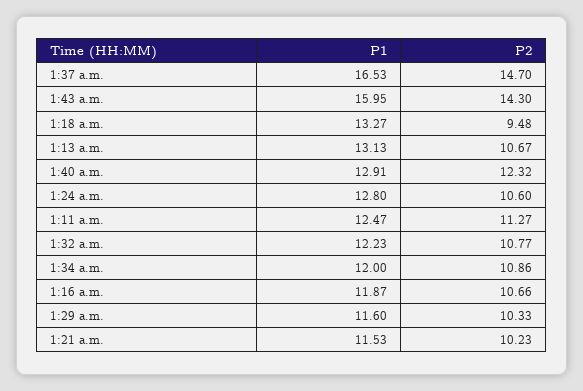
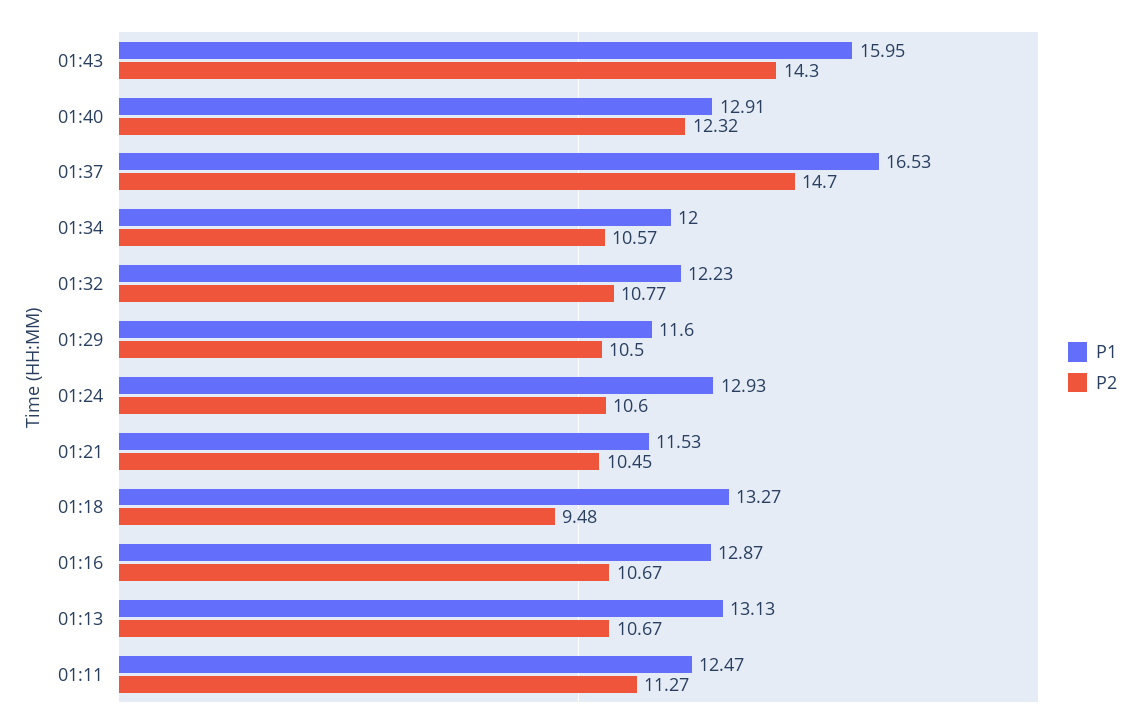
  {
    "P1": {
      "1:37 a.m.": 16.53,
      "1:43 a.m.": 15.95,
      "1:18 a.m.": 13.27,
      "1:13 a.m.": 13.13,
      "1:40 a.m.": 12.91,
-     "1:24 a.m.": 12.8,
+     "1:24 a.m.": 12.93,
      "1:11 a.m.": 12.47,
      "1:32 a.m.": 12.23,
      "1:34 a.m.": 12,
-     "1:16 a.m.": 11.87,
+     "1:16 a.m.": 12.87,
      "1:29 a.m.": 11.6,
      "1:21 a.m.": 11.53
    },
    "P2": {
      "1:37 a.m.": 14.7,
      "1:43 a.m.": 14.3,
      "1:18 a.m.": 9.48,
      "1:13 a.m.": 10.67,
      "1:40 a.m.": 12.32,
      "1:24 a.m.": 10.6,
      "1:11 a.m.": 11.27,
      "1:32 a.m.": 10.77,
-     "1:34 a.m.": 10.86,
+     "1:34 a.m.": 10.57,
-     "1:16 a.m.": 10.66,
+     "1:16 a.m.": 10.67,
-     "1:29 a.m.": 10.33,
+     "1:29 a.m.": 10.5,
-     "1:21 a.m.": 10.23
+     "1:21 a.m.": 10.45
    }
  }

